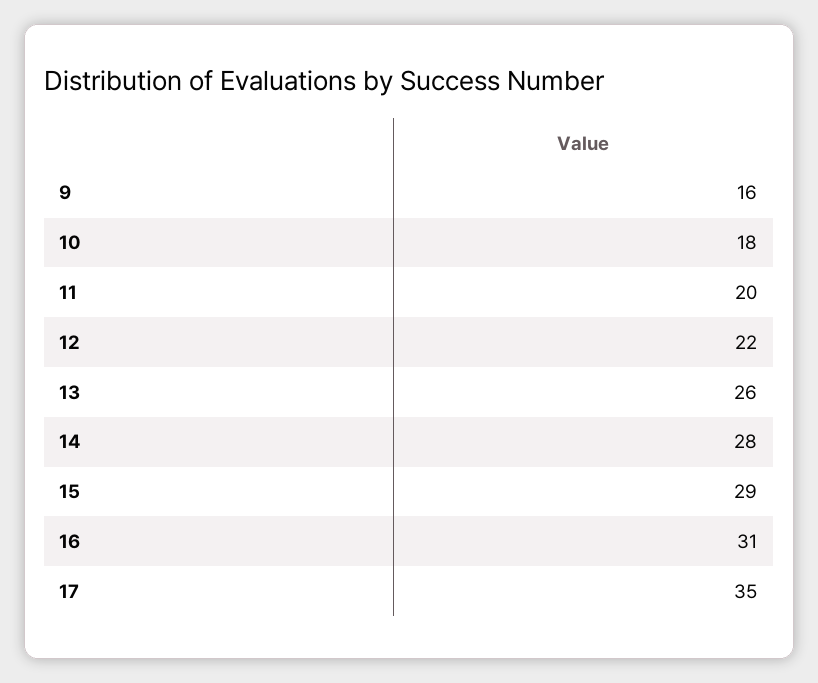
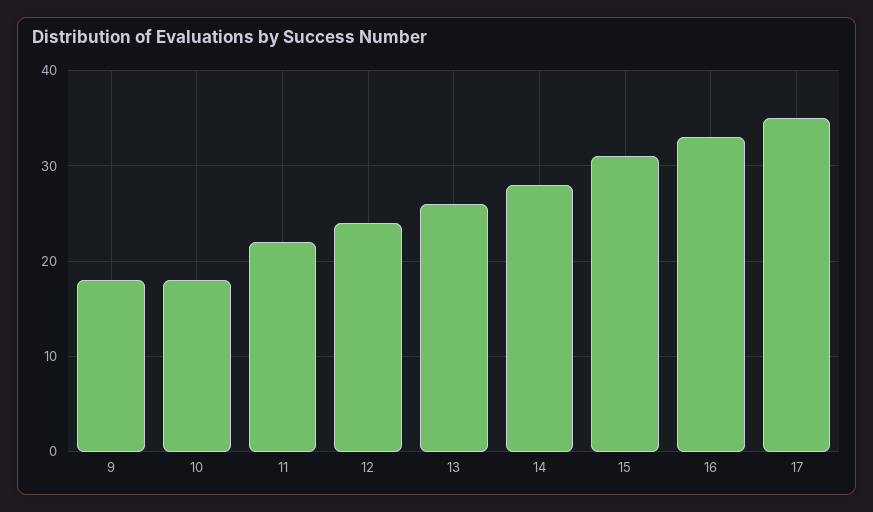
  {
-   "9": 16,
+   "9": 18,
    "10": 18,
-   "11": 20,
+   "11": 22,
-   "12": 22,
+   "12": 24,
    "13": 26,
    "14": 28,
-   "15": 29,
+   "15": 31,
-   "16": 31,
+   "16": 33,
    "17": 35
  }

